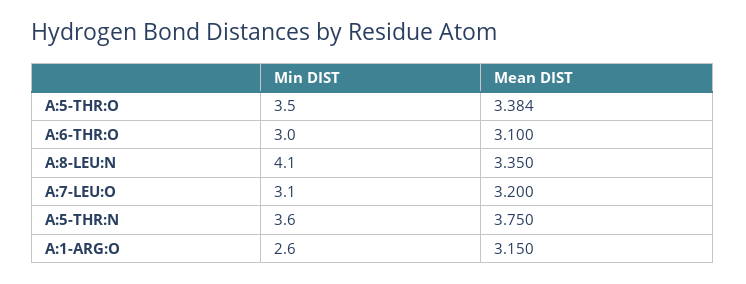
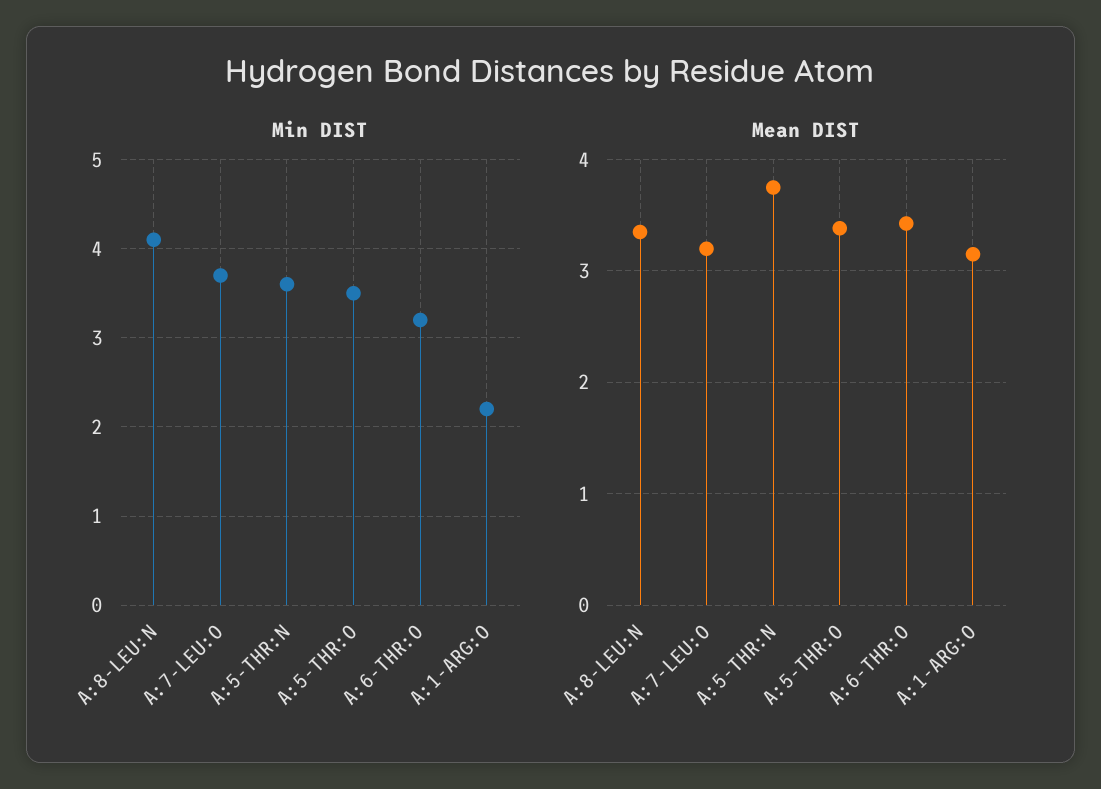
  {
    "Min DIST": {
      "A:5-THR:O": 3.5,
-     "A:6-THR:O": 3,
+     "A:6-THR:O": 3.2,
      "A:8-LEU:N": 4.1,
-     "A:7-LEU:O": 3.1,
+     "A:7-LEU:O": 3.7,
      "A:5-THR:N": 3.6,
-     "A:1-ARG:O": 2.6
+     "A:1-ARG:O": 2.2
    },
    "Mean DIST": {
      "A:5-THR:O": 3.384,
-     "A:6-THR:O": 3.1,
+     "A:6-THR:O": 3.4,
      "A:8-LEU:N": 3.35,
      "A:7-LEU:O": 3.2,
      "A:5-THR:N": 3.75,
      "A:1-ARG:O": 3.15
    }
  }

